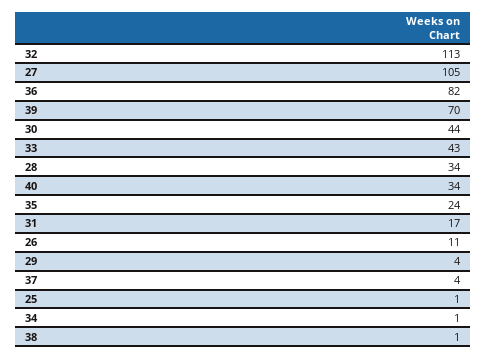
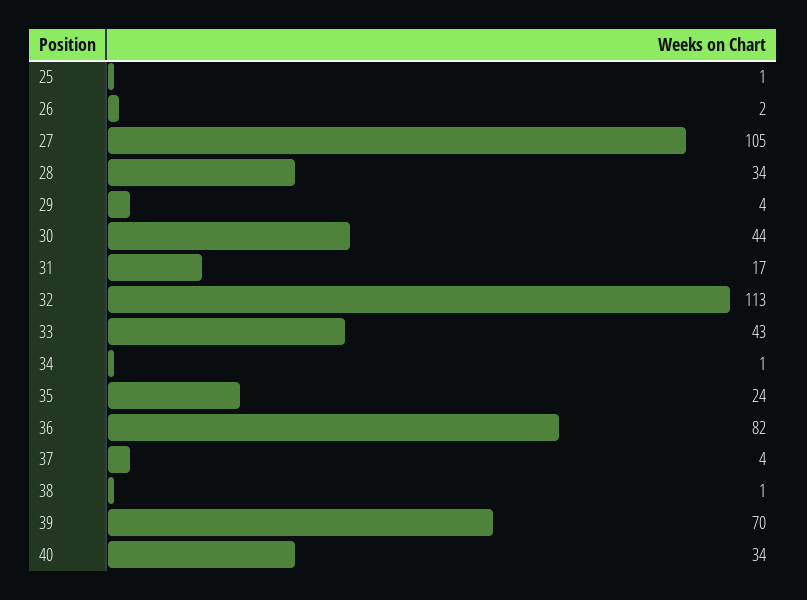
  {
    "32": 113,
    "27": 105,
    "36": 82,
    "39": 70,
    "30": 44,
    "33": 43,
    "28": 34,
    "40": 34,
    "35": 24,
    "31": 17,
-   "26": 11,
+   "26": 2,
    "29": 4,
    "37": 4,
    "25": 1,
    "34": 1,
    "38": 1
  }

